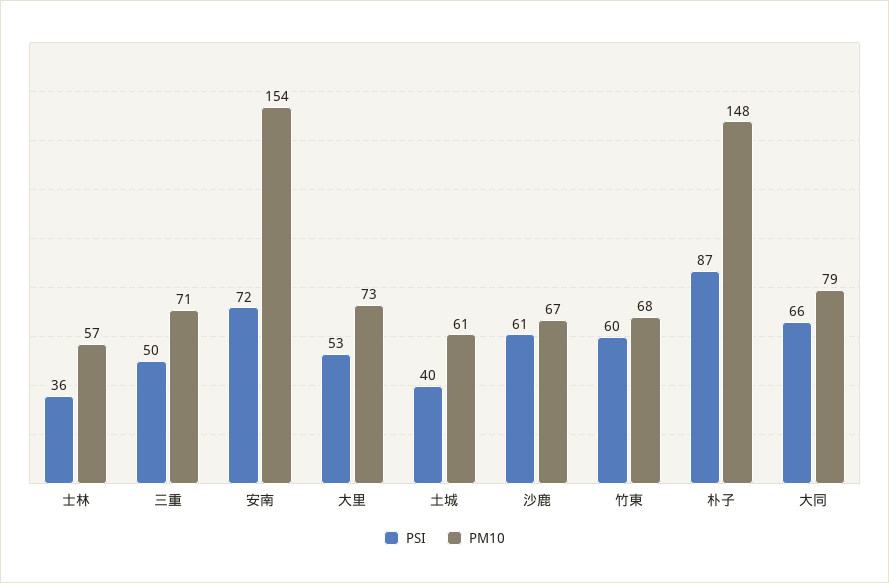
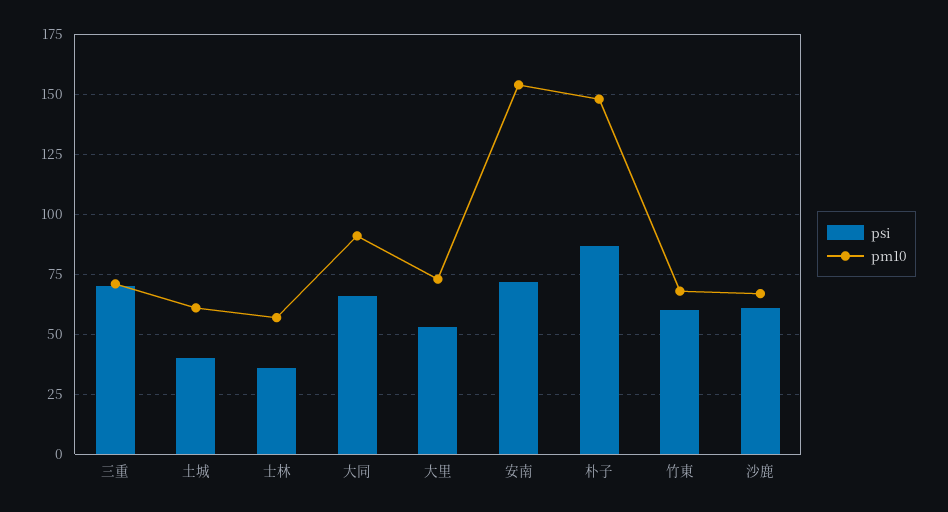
  {
    "PSI": {
      "士林": 36,
-     "三重": 50,
+     "三重": 70,
      "安南": 72,
      "大里": 53,
      "土城": 40,
      "沙鹿": 61,
      "竹東": 60,
      "朴子": 87,
      "大同": 66
    },
    "PM10": {
      "士林": 57,
      "三重": 71,
      "安南": 154,
      "大里": 73,
      "土城": 61,
      "沙鹿": 67,
      "竹東": 68,
      "朴子": 148,
-     "大同": 79
+     "大同": 90
    }
  }

